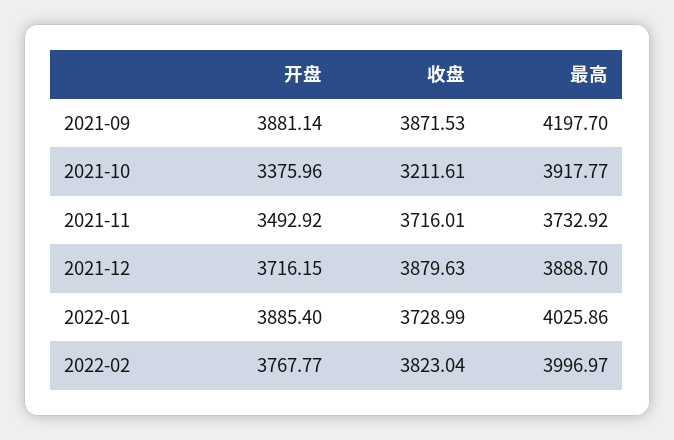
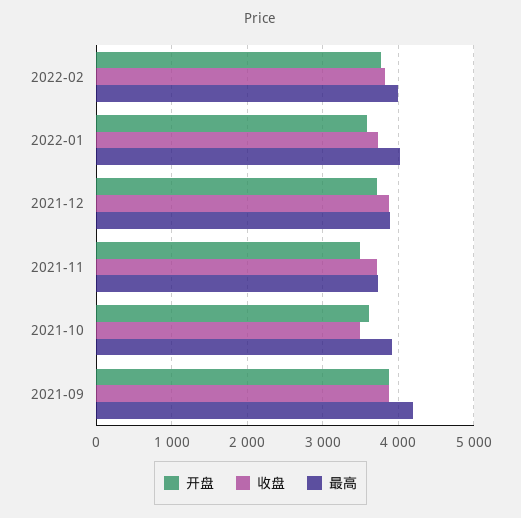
  {
    "开盘": {
      "2021-09": 3881.14,
-     "2021-10": 3375.96,
+     "2021-10": 3600,
      "2021-11": 3492.92,
      "2021-12": 3716.15,
-     "2022-01": 3885.4,
+     "2022-01": 3600,
      "2022-02": 3767.77
    },
    "收盘": {
      "2021-09": 3871.53,
-     "2021-10": 3211.61,
+     "2021-10": 3500,
      "2021-11": 3716.01,
      "2021-12": 3879.63,
      "2022-01": 3728.99,
      "2022-02": 3823.04
    },
    "最高": {
      "2021-09": 4197.7,
      "2021-10": 3917.77,
      "2021-11": 3732.92,
      "2021-12": 3888.7,
      "2022-01": 4025.86,
      "2022-02": 3996.97
    }
  }

